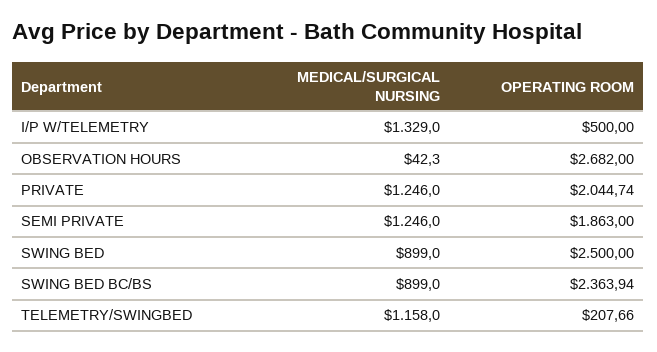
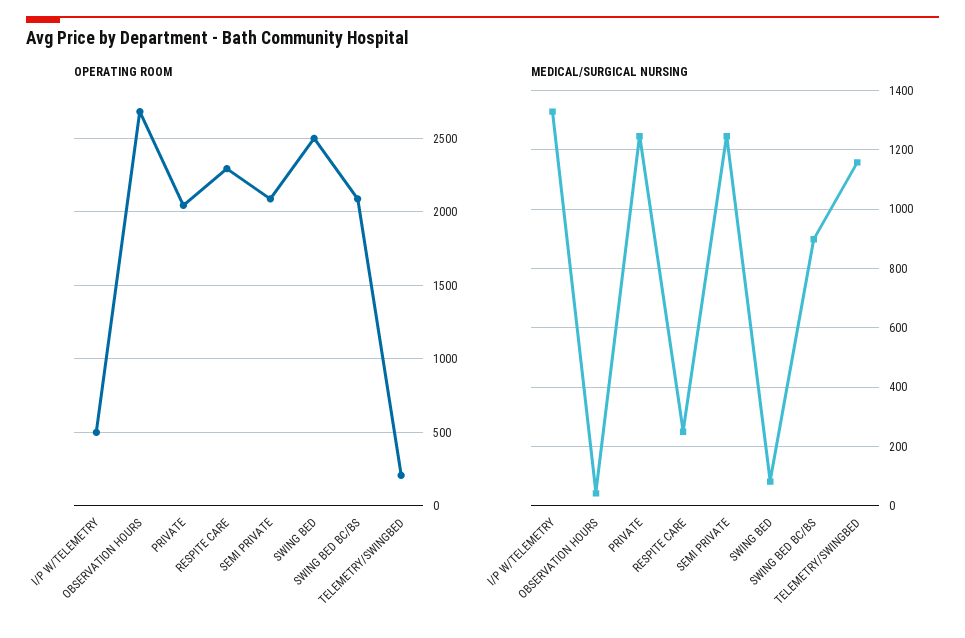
  {
    "MEDICAL/SURGICAL NURSING": {
      "I/P W/TELEMETRY": 1329,
      "OBSERVATION HOURS": 42.3,
      "PRIVATE": 1246,
      "SEMI PRIVATE": 1246,
-     "SWING BED": 899,
+     "SWING BED": 75,
      "SWING BED BC/BS": 899,
-     "TELEMETRY/SWINGBED": 1158
+     "TELEMETRY/SWINGBED": 1158,
+     "RESPITE CARE": 250
    },
    "OPERATING ROOM": {
      "I/P W/TELEMETRY": 500,
      "OBSERVATION HOURS": 2682,
      "PRIVATE": 2044.74,
-     "SEMI PRIVATE": 1863,
+     "SEMI PRIVATE": 2100,
      "SWING BED": 2500,
-     "SWING BED BC/BS": 2363.94,
+     "SWING BED BC/BS": 2100,
-     "TELEMETRY/SWINGBED": 207.66
+     "TELEMETRY/SWINGBED": 207.66,
+     "RESPITE CARE": 2300
    }
  }

